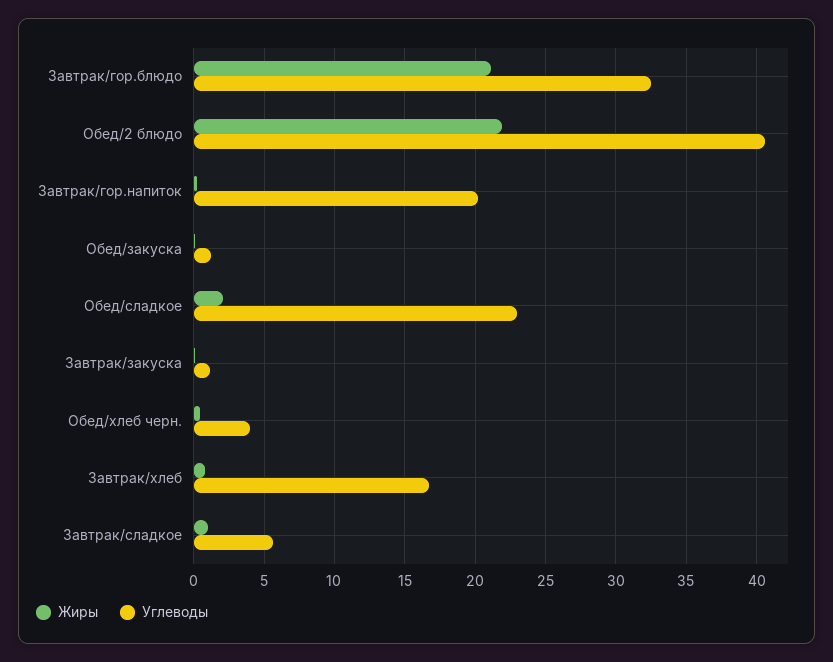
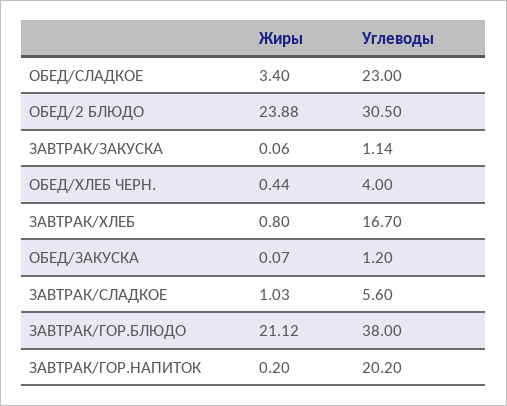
  {
    "Жиры": {
      "Завтрак/гор.блюдо": 21.12,
-     "Обед/2 блюдо": 22,
+     "Обед/2 блюдо": 23.88,
      "Завтрак/гор.напиток": 0.2,
      "Обед/закуска": 0.07,
-     "Обед/сладкое": 2,
+     "Обед/сладкое": 3.4,
      "Завтрак/закуска": 0.06,
      "Обед/хлеб черн.": 0.44,
      "Завтрак/хлеб": 0.8,
      "Завтрак/сладкое": 1.03
    },
    "Углеводы": {
-     "Завтрак/гор.блюдо": 32.5,
+     "Завтрак/гор.блюдо": 38,
-     "Обед/2 блюдо": 40.5,
+     "Обед/2 блюдо": 30.5,
      "Завтрак/гор.напиток": 20.2,
      "Обед/закуска": 1.2,
      "Обед/сладкое": 23,
      "Завтрак/закуска": 1.14,
      "Обед/хлеб черн.": 4,
      "Завтрак/хлеб": 16.7,
      "Завтрак/сладкое": 5.6
    }
  }

